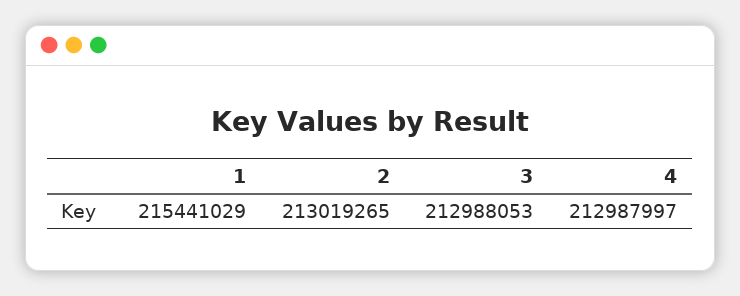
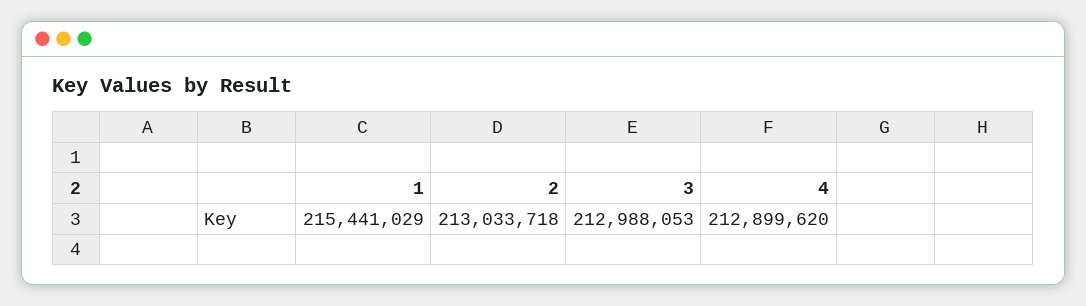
  {
    "1": 215441029,
-   "2": 213019265,
+   "2": 213033718,
    "3": 212988053,
-   "4": 212987997
+   "4": 212899620
  }

